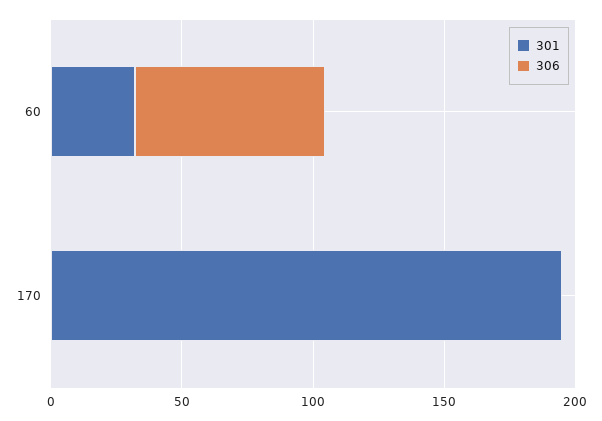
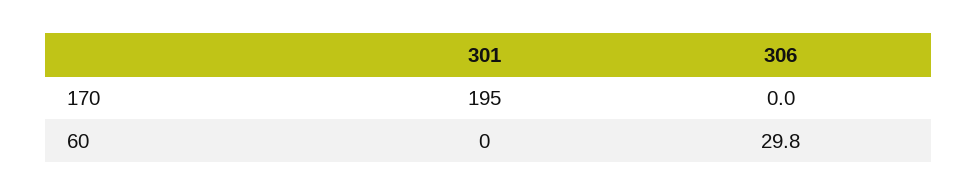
  {
    "301": {
-     "60": 30,
+     "60": 0,
      "170": 195
    },
    "306": {
-     "60": 70,
+     "60": 29.8,
      "170": 0
    }
  }

